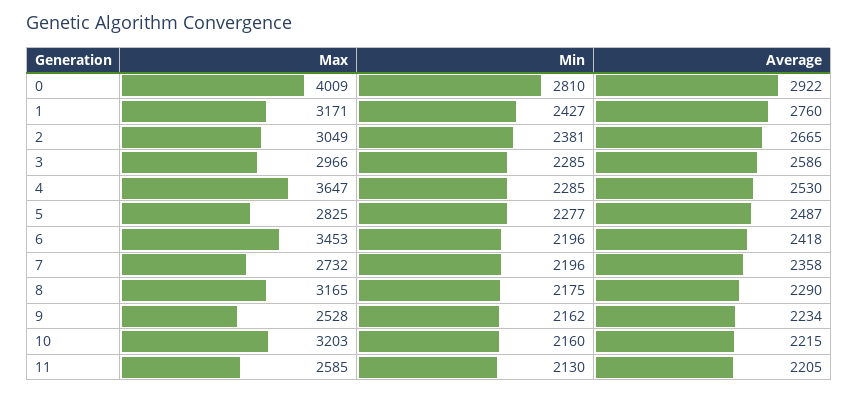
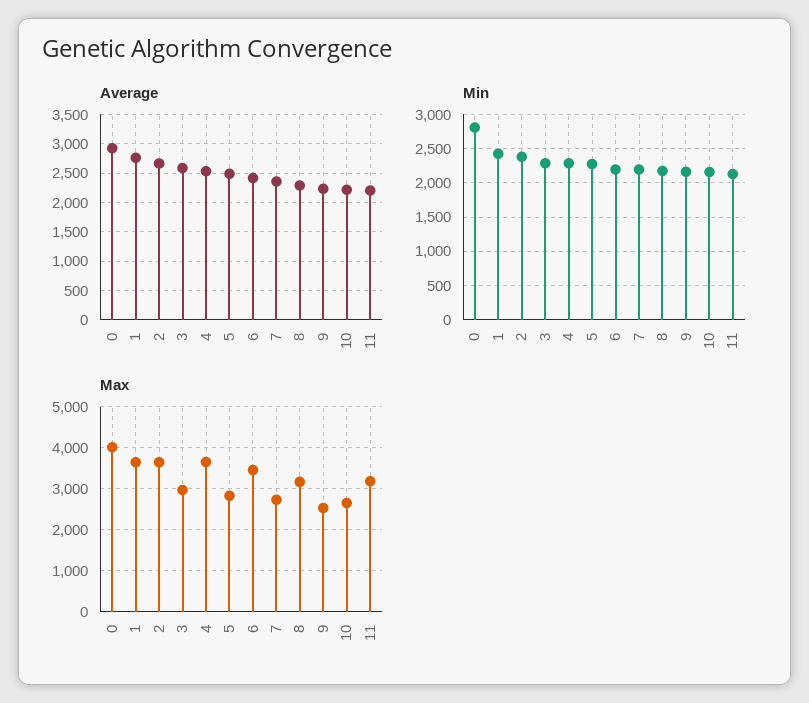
  {
    "Max": {
      "0": 4009,
-     "1": 3171,
+     "1": 3600,
-     "2": 3049,
+     "2": 3600,
      "3": 2966,
      "4": 3647,
      "5": 2825,
      "6": 3453,
      "7": 2732,
      "8": 3165,
      "9": 2528,
-     "10": 3203,
+     "10": 2600,
-     "11": 2585
+     "11": 3200
    },
    "Min": {
      "0": 2810,
      "1": 2427,
      "2": 2381,
      "3": 2285,
      "4": 2285,
      "5": 2277,
      "6": 2196,
      "7": 2196,
      "8": 2175,
      "9": 2162,
      "10": 2160,
      "11": 2130
    },
    "Average": {
      "0": 2922,
      "1": 2760,
      "2": 2665,
      "3": 2586,
      "4": 2530,
      "5": 2487,
      "6": 2418,
      "7": 2358,
      "8": 2290,
      "9": 2234,
      "10": 2215,
      "11": 2205
    }
  }

